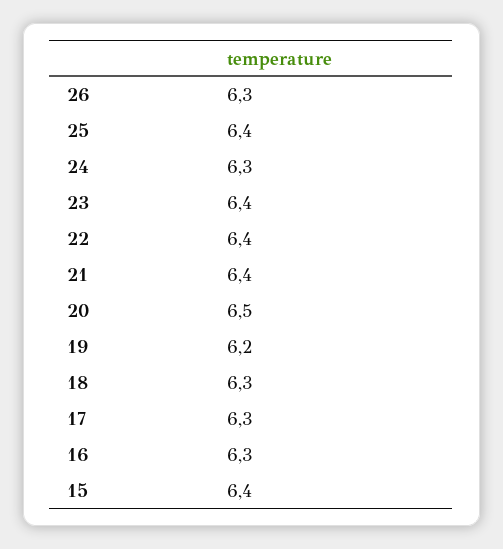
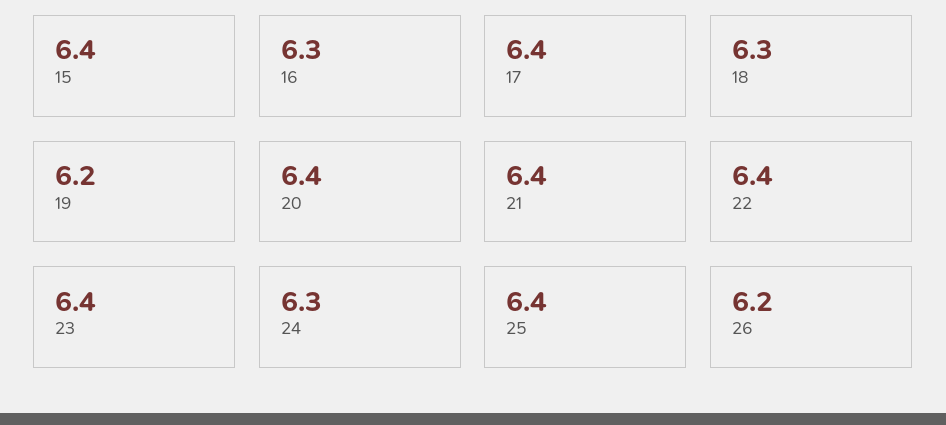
  {
-   "26": 6.3,
+   "26": 6.2,
    "25": 6.4,
    "24": 6.3,
    "23": 6.4,
    "22": 6.4,
    "21": 6.4,
-   "20": 6.5,
+   "20": 6.4,
    "19": 6.2,
    "18": 6.3,
-   "17": 6.3,
+   "17": 6.4,
    "16": 6.3,
    "15": 6.4
  }

